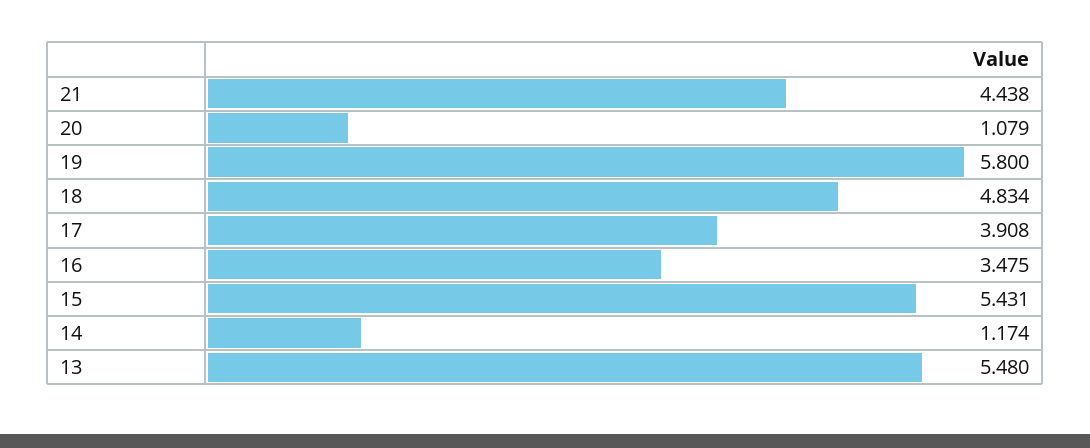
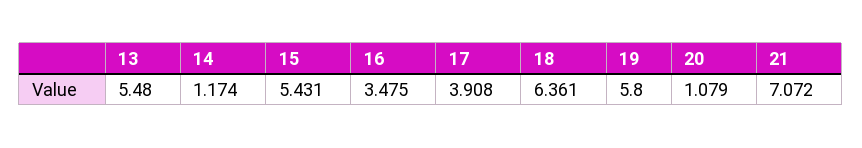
  {
-   "21": 4.438,
+   "21": 7.072,
    "20": 1.079,
    "19": 5.8,
-   "18": 4.834,
+   "18": 6.361,
    "17": 3.908,
    "16": 3.475,
    "15": 5.431,
    "14": 1.174,
    "13": 5.48
  }

